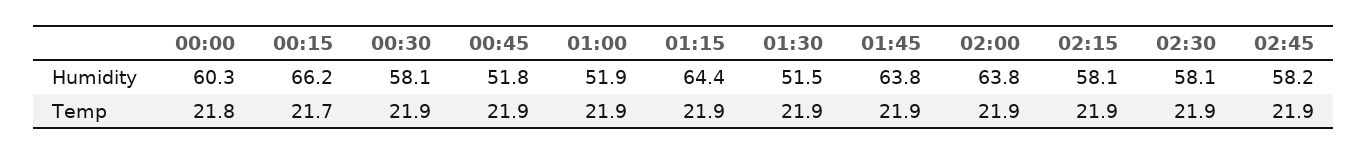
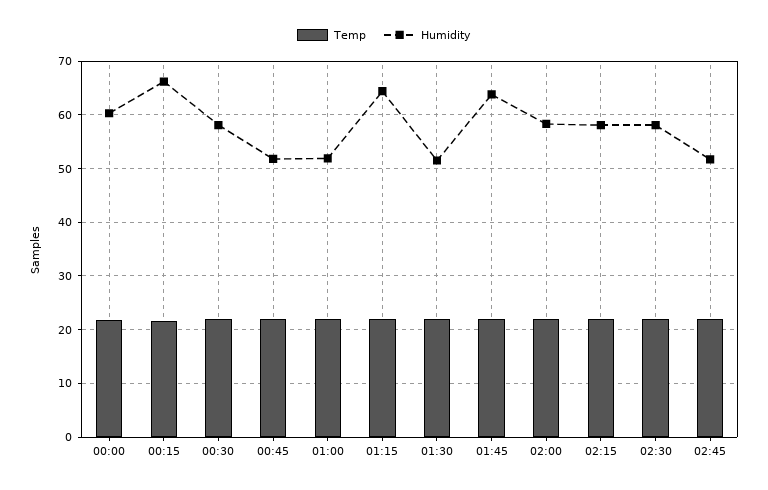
  {
    "Humidity": {
      "00:00": 60.3,
      "00:15": 66.2,
      "00:30": 58.1,
      "00:45": 51.8,
      "01:00": 51.9,
      "01:15": 64.4,
      "01:30": 51.5,
      "01:45": 63.8,
-     "02:00": 63.8,
+     "02:00": 58,
      "02:15": 58.1,
      "02:30": 58.1,
-     "02:45": 58.2
+     "02:45": 52
    },
    "Temp": {
      "00:00": 21.8,
      "00:15": 21.7,
      "00:30": 21.9,
      "00:45": 21.9,
      "01:00": 21.9,
      "01:15": 21.9,
      "01:30": 21.9,
      "01:45": 21.9,
      "02:00": 21.9,
      "02:15": 21.9,
      "02:30": 21.9,
      "02:45": 21.9
    }
  }

